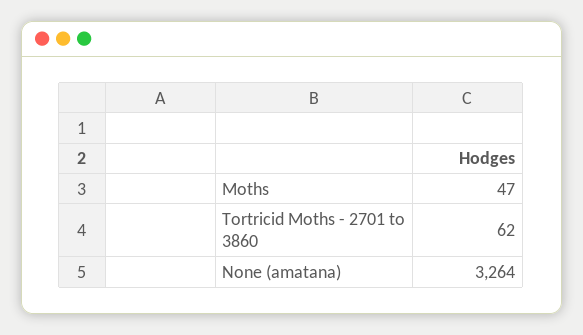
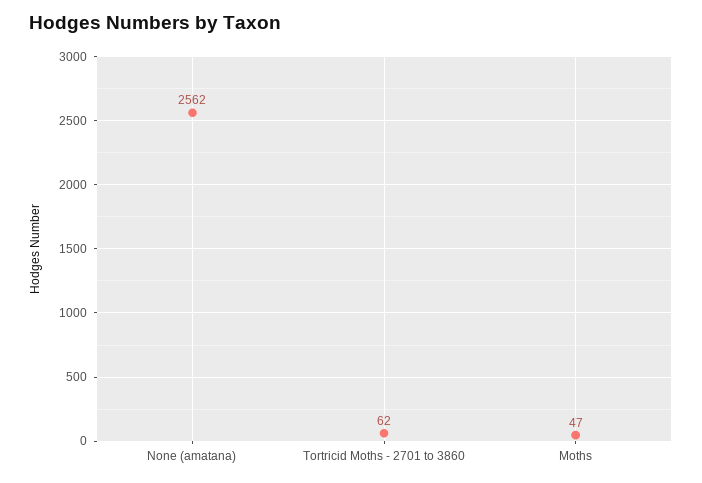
  {
    "Moths": 47,
    "Tortricid Moths - 2701 to 3860": 62,
-   "None (amatana)": 3264
+   "None (amatana)": 2562
  }

